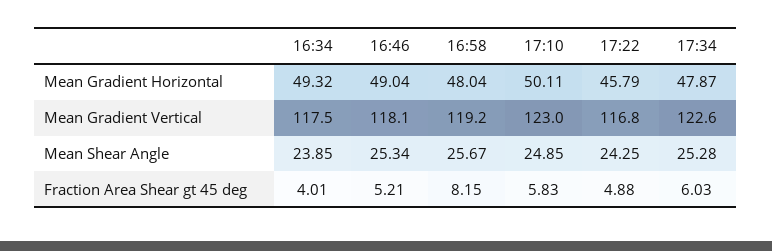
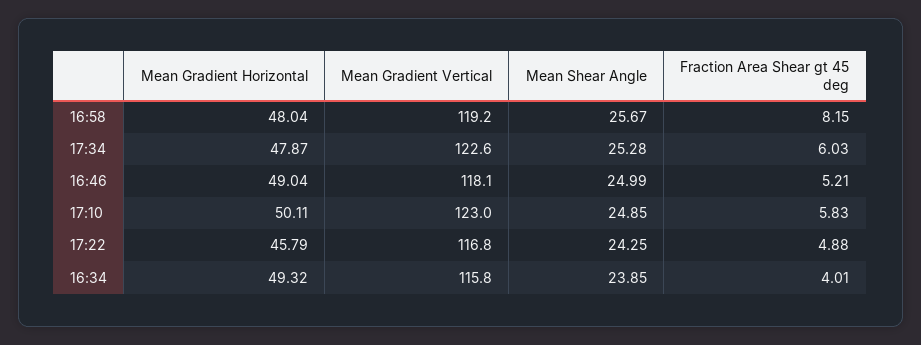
  {
    "16:34": {
      "Mean Gradient Horizontal": 49.32,
-     "Mean Gradient Vertical": 117.5,
+     "Mean Gradient Vertical": 115.8,
      "Mean Shear Angle": 23.85,
      "Fraction Area Shear gt 45 deg": 4.01
    },
    "16:46": {
      "Mean Gradient Horizontal": 49.04,
      "Mean Gradient Vertical": 118.1,
-     "Mean Shear Angle": 25.34,
+     "Mean Shear Angle": 24.99,
      "Fraction Area Shear gt 45 deg": 5.21
    },
    "16:58": {
      "Mean Gradient Horizontal": 48.04,
      "Mean Gradient Vertical": 119.2,
      "Mean Shear Angle": 25.67,
      "Fraction Area Shear gt 45 deg": 8.15
    },
    "17:10": {
      "Mean Gradient Horizontal": 50.11,
      "Mean Gradient Vertical": 123,
      "Mean Shear Angle": 24.85,
      "Fraction Area Shear gt 45 deg": 5.83
    },
    "17:22": {
      "Mean Gradient Horizontal": 45.79,
      "Mean Gradient Vertical": 116.8,
      "Mean Shear Angle": 24.25,
      "Fraction Area Shear gt 45 deg": 4.88
    },
    "17:34": {
      "Mean Gradient Horizontal": 47.87,
      "Mean Gradient Vertical": 122.6,
      "Mean Shear Angle": 25.28,
      "Fraction Area Shear gt 45 deg": 6.03
    }
  }

